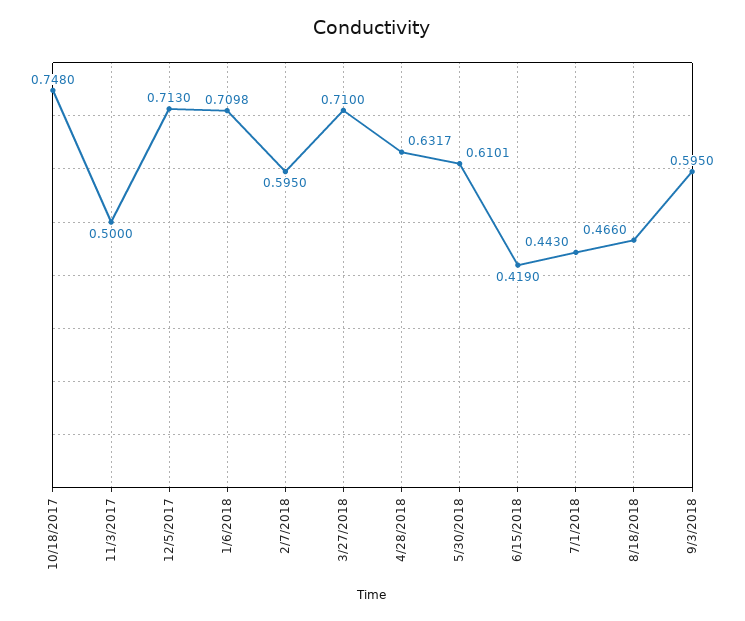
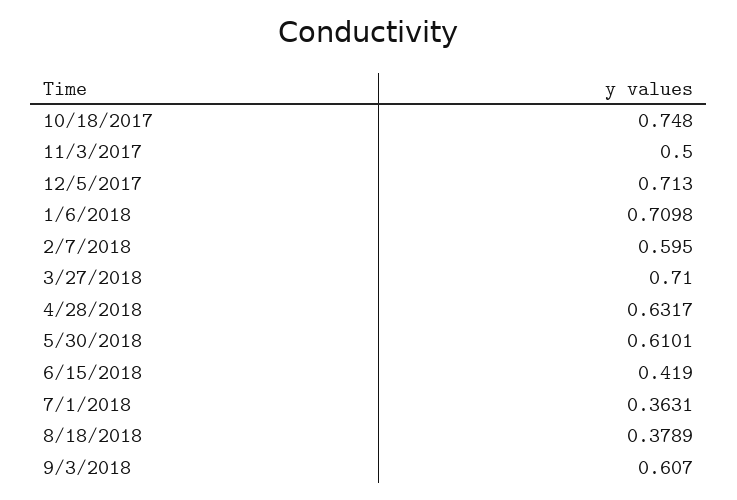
  {
    "10/18/2017": 0.748,
    "11/3/2017": 0.5,
    "12/5/2017": 0.713,
    "1/6/2018": 0.7098,
    "2/7/2018": 0.595,
    "3/27/2018": 0.71,
    "4/28/2018": 0.6317,
    "5/30/2018": 0.6101,
    "6/15/2018": 0.419,
-   "7/1/2018": 0.443,
+   "7/1/2018": 0.3631,
-   "8/18/2018": 0.466,
+   "8/18/2018": 0.3789,
-   "9/3/2018": 0.595
+   "9/3/2018": 0.607
  }

